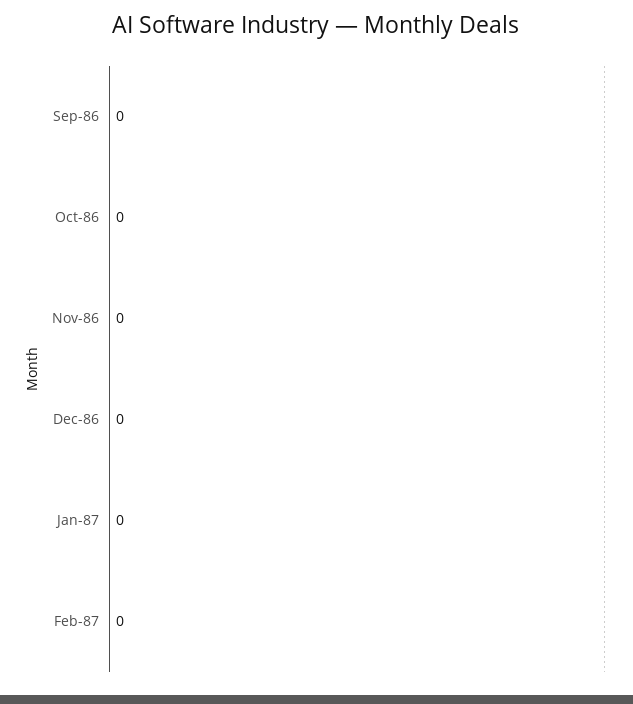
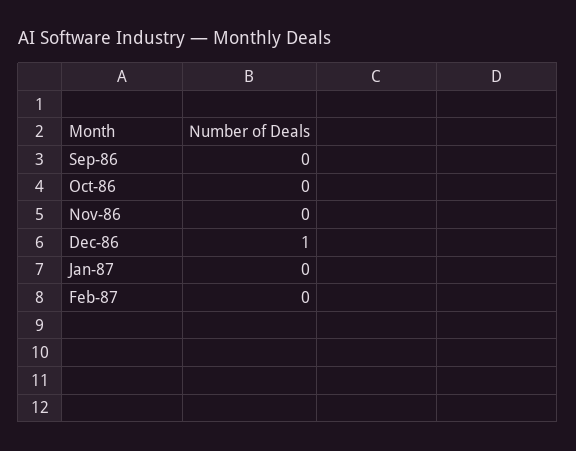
  {
    "Sep-86": 0,
    "Oct-86": 0,
    "Nov-86": 0,
-   "Dec-86": 0,
+   "Dec-86": 1,
    "Jan-87": 0,
    "Feb-87": 0
  }

